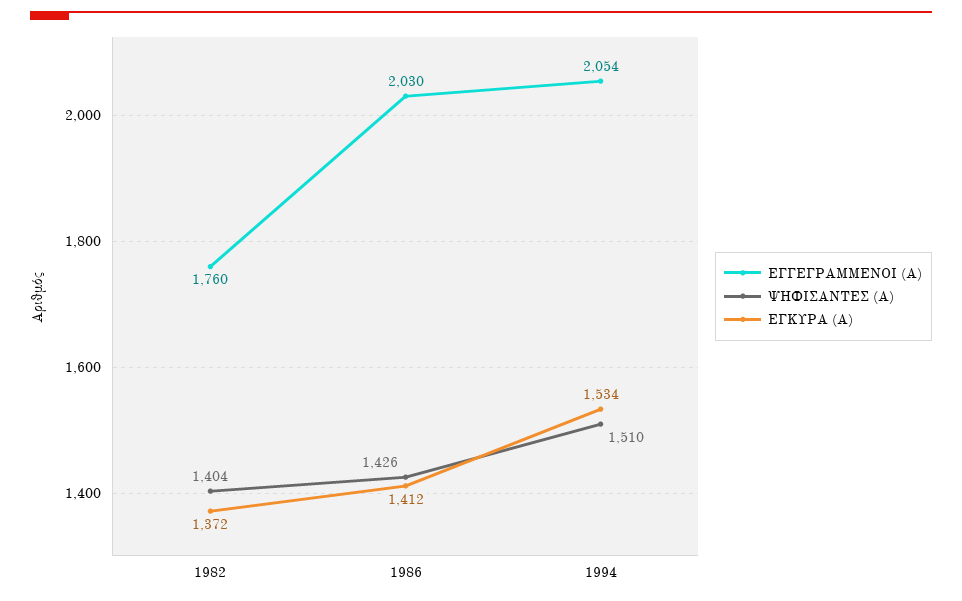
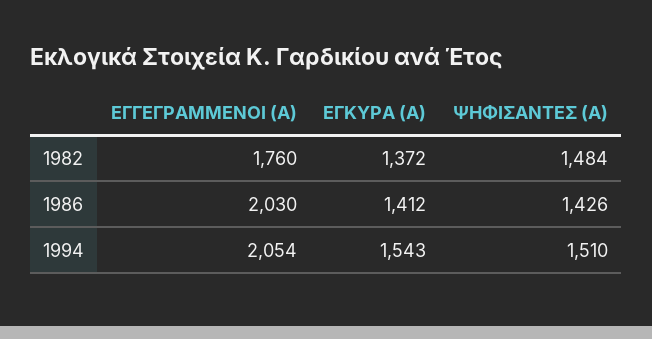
  {
    "ΕΓΓΕΓΡΑΜΜΕΝΟΙ (Α)": {
      "1982": 1760,
      "1986": 2030,
      "1994": 2054
    },
    "ΨΗΦΙΣΑΝΤΕΣ (Α)": {
-     "1982": 1404,
+     "1982": 1484,
      "1986": 1426,
      "1994": 1510
    },
    "ΕΓΚΥΡΑ (Α)": {
      "1982": 1372,
      "1986": 1412,
-     "1994": 1534
+     "1994": 1543
    }
  }

